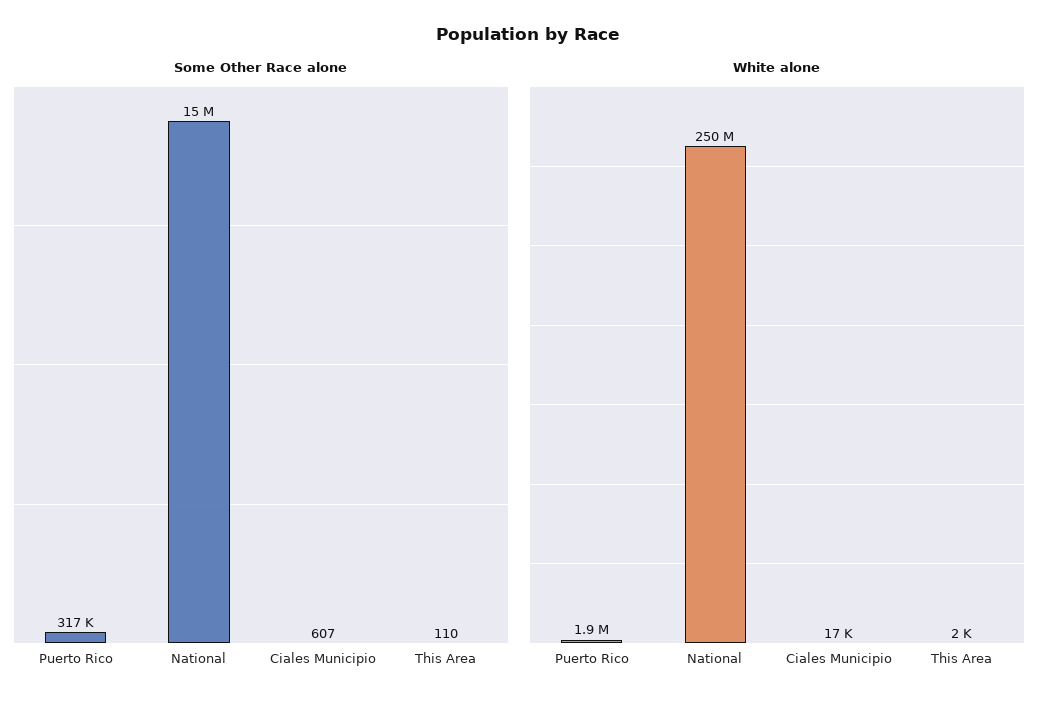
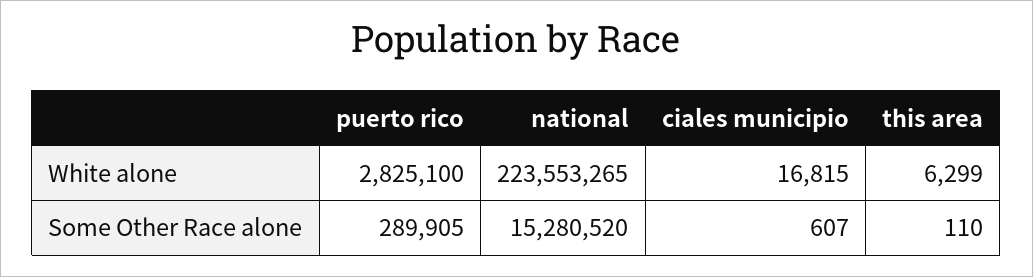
  {
    "Some Other Race alone": {
-     "Puerto Rico": 317000,
+     "Puerto Rico": 289905,
      "National": 15280520,
      "Ciales Municipio": 607,
      "This Area": 110
    },
    "White alone": {
-     "Puerto Rico": 1900000,
+     "Puerto Rico": 2825100,
-     "National": 250000000,
+     "National": 223553265,
      "Ciales Municipio": 16815,
-     "This Area": 2000
+     "This Area": 6299
    }
  }

